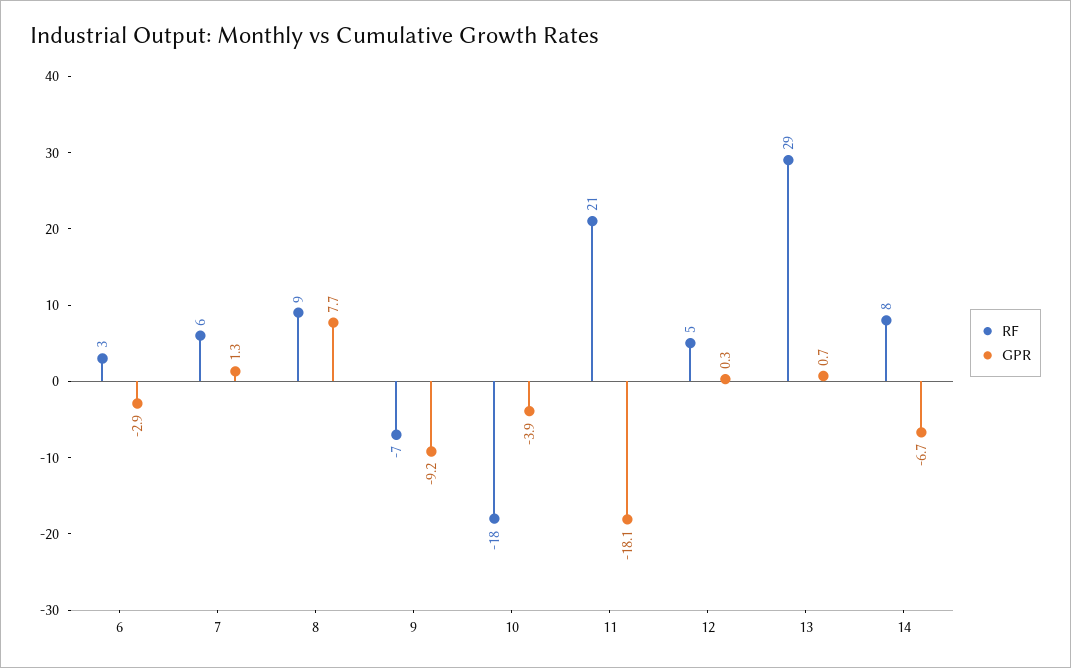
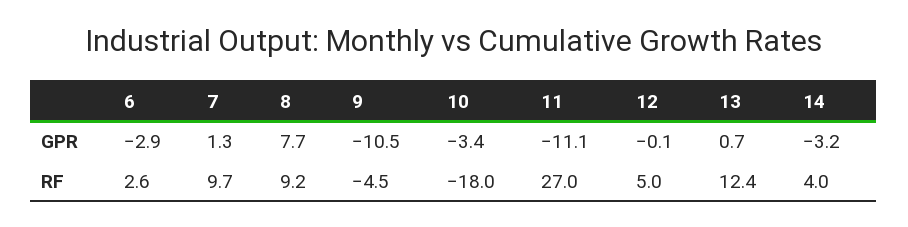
  {
    "RF": {
      "6": 2.6,
-     "7": 6,
+     "7": 9.7,
      "8": 9.2,
-     "9": -7,
+     "9": -4.5,
      "10": -18,
-     "11": 21,
+     "11": 27,
      "12": 5,
-     "13": 29,
+     "13": 12.4,
-     "14": 8
+     "14": 4
    },
    "GPR": {
      "6": -2.9,
      "7": 1.3,
      "8": 7.7,
-     "9": -9.2,
+     "9": -10.5,
-     "10": -3.9,
+     "10": -3.4,
-     "11": -18.1,
+     "11": -11.1,
-     "12": 0.3,
+     "12": -0.1,
      "13": 0.7,
-     "14": -6.7
+     "14": -3.2
    }
  }

